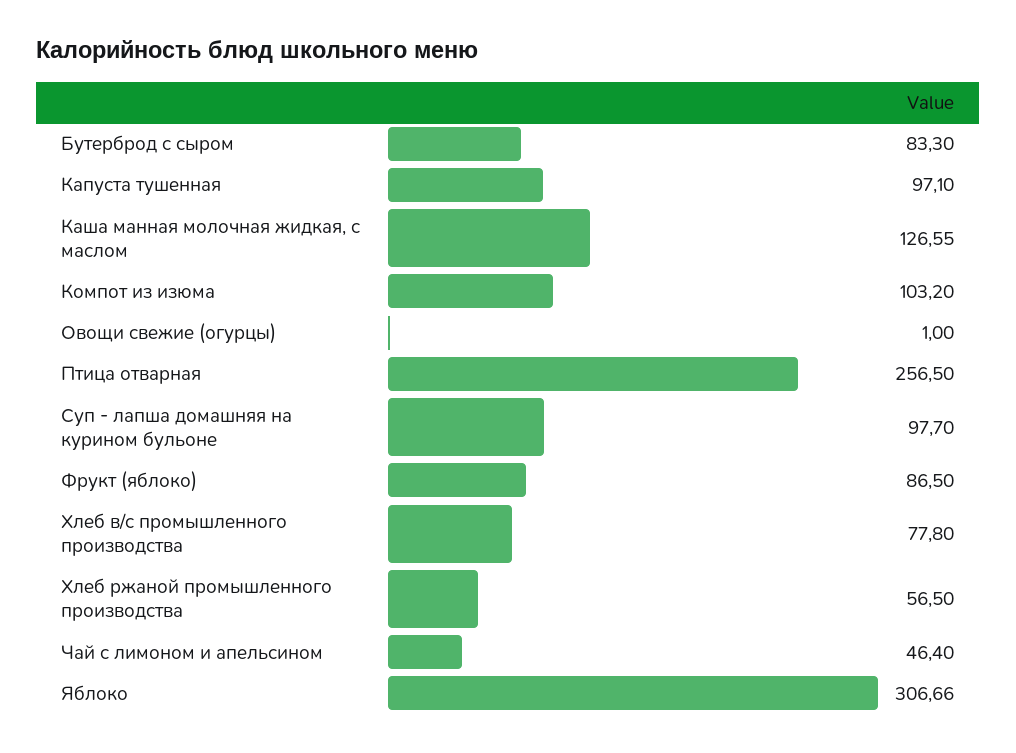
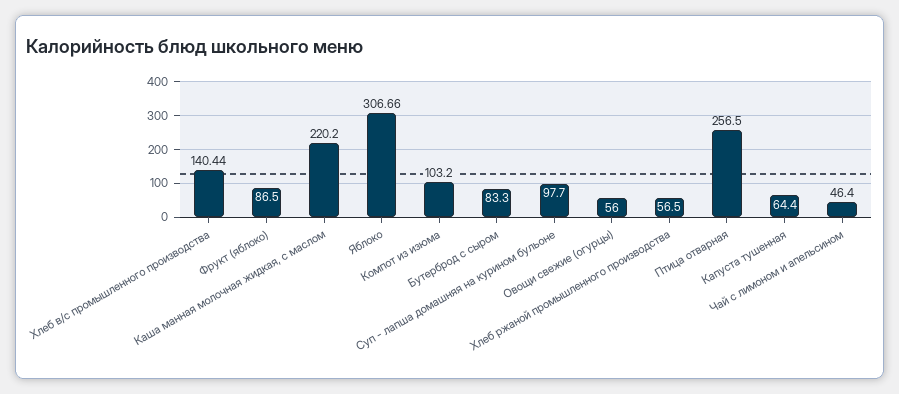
  {
    "Бутерброд с сыром": 83.3,
-   "Капуста тушенная": 97.1,
+   "Капуста тушенная": 64.4,
-   "Каша манная молочная жидкая, с маслом": 126.55,
+   "Каша манная молочная жидкая, с маслом": 220.2,
    "Компот из изюма": 103.2,
-   "Овощи свежие (огурцы)": 1,
+   "Овощи свежие (огурцы)": 56,
    "Птица отварная": 256.5,
    "Суп - лапша домашняя на курином бульоне": 97.7,
    "Фрукт (яблоко)": 86.5,
-   "Хлеб в/с промышленного производства": 77.8,
+   "Хлеб в/с промышленного производства": 140.44,
    "Хлеб ржаной промышленного производства": 56.5,
    "Чай с лимоном и апельсином": 46.4,
    "Яблоко": 306.66
  }

